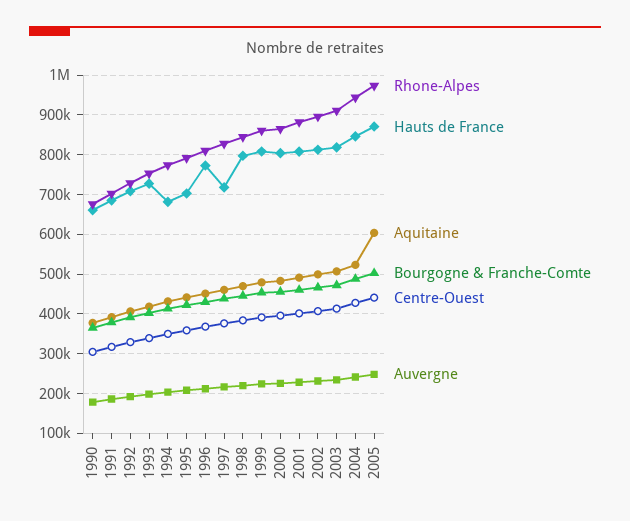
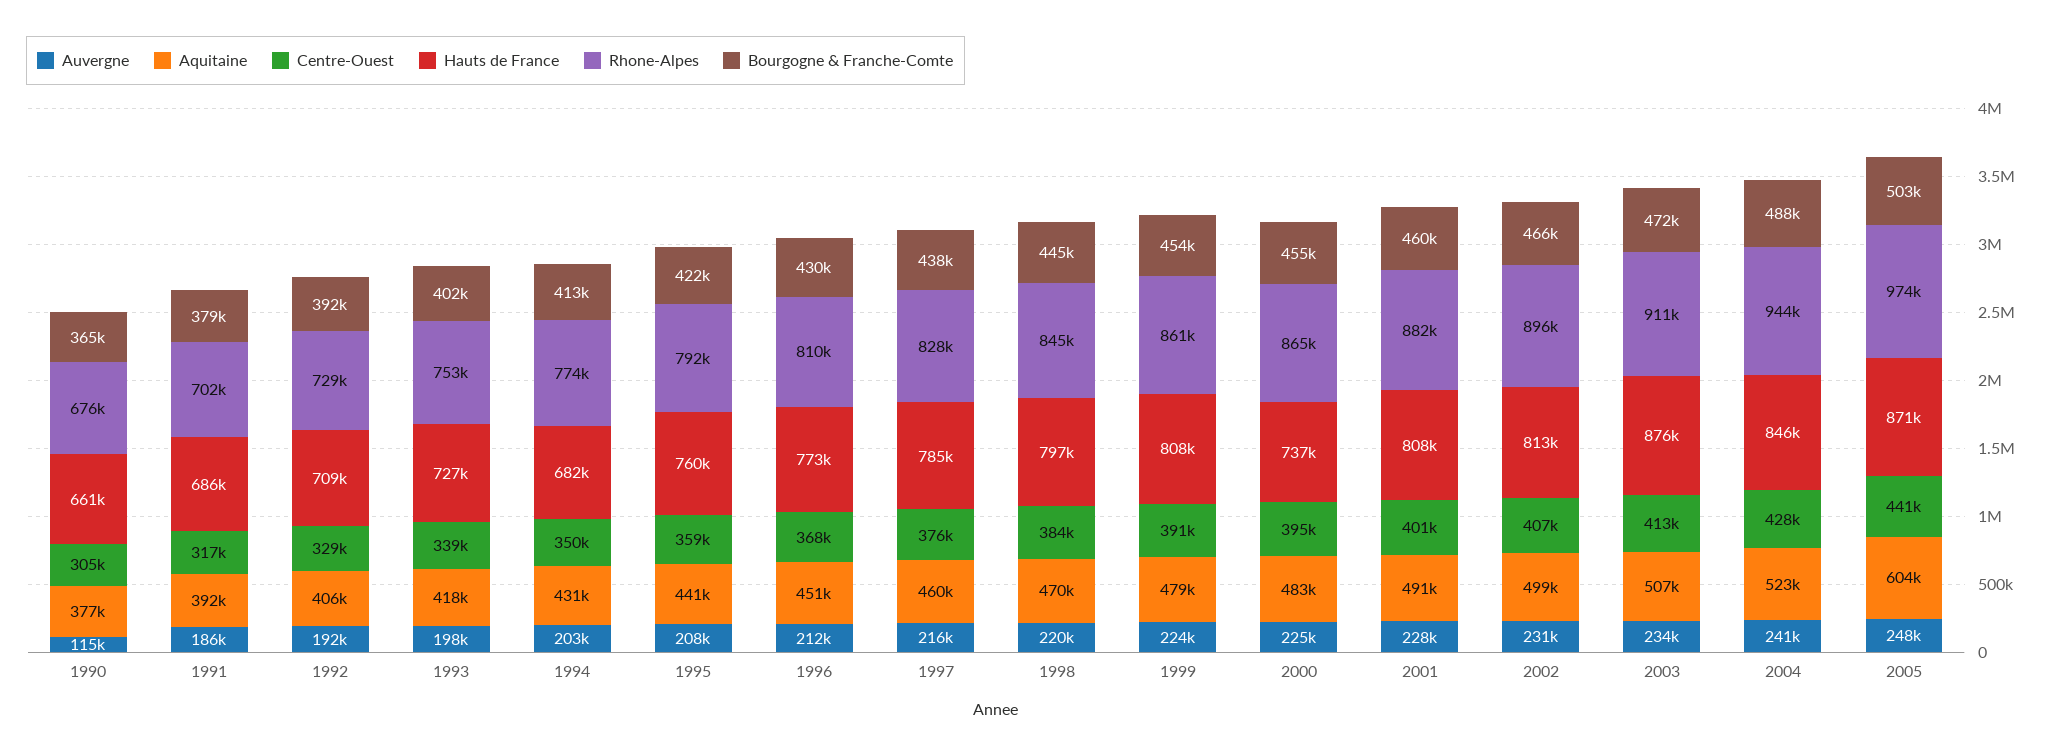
  {
    "Rhone-Alpes": {
      "1990": 676000,
      "1991": 702000,
      "1992": 729000,
      "1993": 753000,
      "1994": 774000,
      "1995": 792000,
      "1996": 810000,
      "1997": 828000,
      "1998": 845000,
      "1999": 861000,
      "2000": 865000,
      "2001": 882000,
      "2002": 896000,
      "2003": 911000,
      "2004": 944000,
      "2005": 974000
    },
    "Hauts de France": {
      "1990": 661000,
      "1991": 686000,
      "1992": 709000,
      "1993": 727000,
      "1994": 682000,
-     "1995": 700000,
+     "1995": 760000,
      "1996": 773000,
-     "1997": 720000,
+     "1997": 785000,
      "1998": 797000,
      "1999": 808000,
-     "2000": 800000,
+     "2000": 737000,
      "2001": 808000,
      "2002": 813000,
-     "2003": 820000,
+     "2003": 876000,
      "2004": 846000,
      "2005": 871000
    },
    "Aquitaine": {
      "1990": 377000,
      "1991": 392000,
      "1992": 406000,
      "1993": 418000,
      "1994": 431000,
      "1995": 441000,
      "1996": 451000,
      "1997": 460000,
      "1998": 470000,
      "1999": 479000,
      "2000": 483000,
      "2001": 491000,
      "2002": 499000,
      "2003": 507000,
      "2004": 523000,
      "2005": 604000
    },
    "Bourgogne & Franche-Comte": {
      "1990": 365000,
      "1991": 379000,
      "1992": 392000,
      "1993": 402000,
      "1994": 413000,
      "1995": 422000,
      "1996": 430000,
      "1997": 438000,
      "1998": 445000,
      "1999": 454000,
      "2000": 455000,
      "2001": 460000,
      "2002": 466000,
      "2003": 472000,
      "2004": 488000,
      "2005": 503000
    },
    "Centre-Ouest": {
      "1990": 305000,
      "1991": 317000,
      "1992": 329000,
      "1993": 339000,
      "1994": 350000,
      "1995": 359000,
      "1996": 368000,
      "1997": 376000,
      "1998": 384000,
      "1999": 391000,
      "2000": 395000,
      "2001": 401000,
      "2002": 407000,
      "2003": 413000,
      "2004": 428000,
      "2005": 441000
    },
    "Auvergne": {
-     "1990": 180000,
+     "1990": 115000,
      "1991": 186000,
      "1992": 192000,
      "1993": 198000,
      "1994": 203000,
      "1995": 208000,
      "1996": 212000,
      "1997": 216000,
      "1998": 220000,
      "1999": 224000,
      "2000": 225000,
      "2001": 228000,
      "2002": 231000,
      "2003": 234000,
      "2004": 241000,
      "2005": 248000
    }
  }

